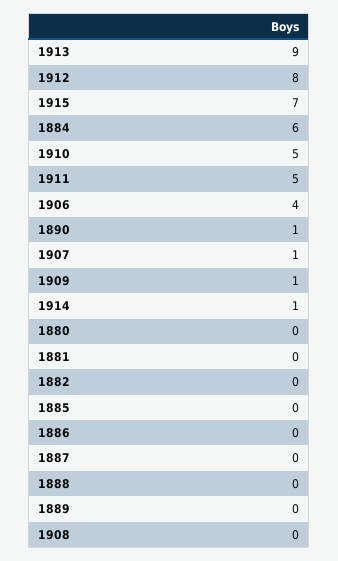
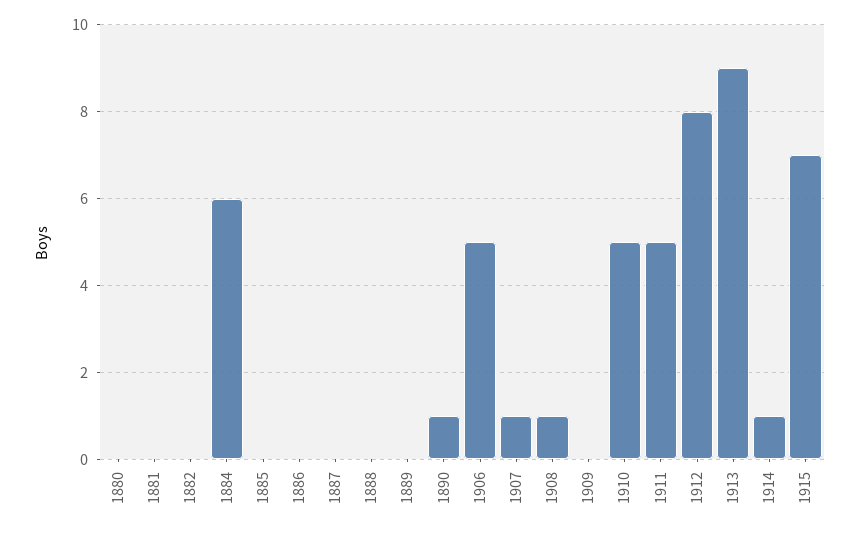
  {
    "1913": 9,
    "1912": 8,
    "1915": 7,
    "1884": 6,
    "1910": 5,
    "1911": 5,
-   "1906": 4,
+   "1906": 5,
    "1890": 1,
    "1907": 1,
-   "1909": 1,
+   "1909": 0,
    "1914": 1,
    "1880": 0,
    "1881": 0,
    "1882": 0,
    "1885": 0,
    "1886": 0,
    "1887": 0,
    "1888": 0,
    "1889": 0,
-   "1908": 0
+   "1908": 1
  }

